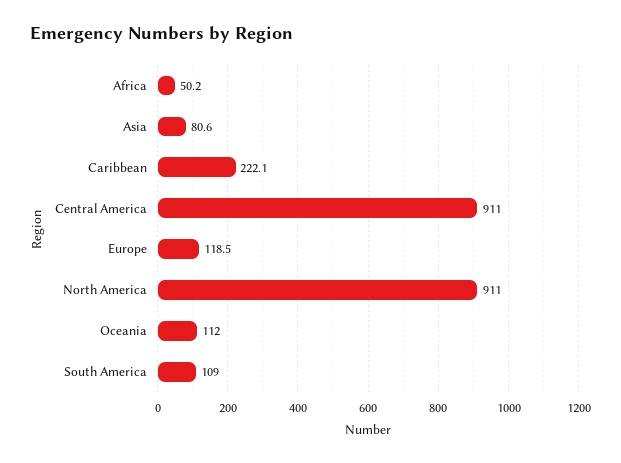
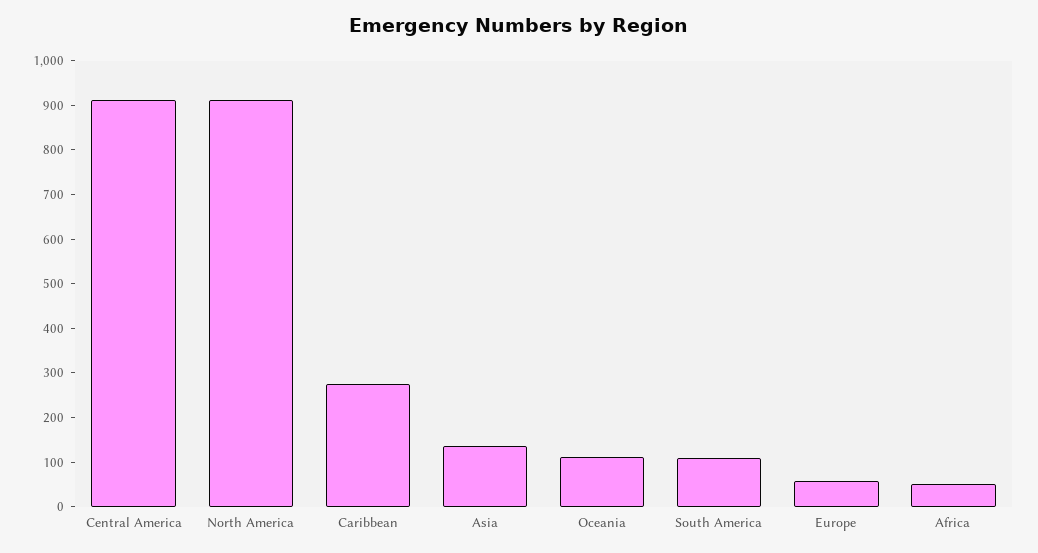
  {
    "Africa": 50.2,
-   "Asia": 80.6,
+   "Asia": 140,
-   "Caribbean": 222.1,
+   "Caribbean": 280,
    "Central America": 911,
-   "Europe": 118.5,
+   "Europe": 60,
    "North America": 911,
    "Oceania": 112,
    "South America": 109
  }

